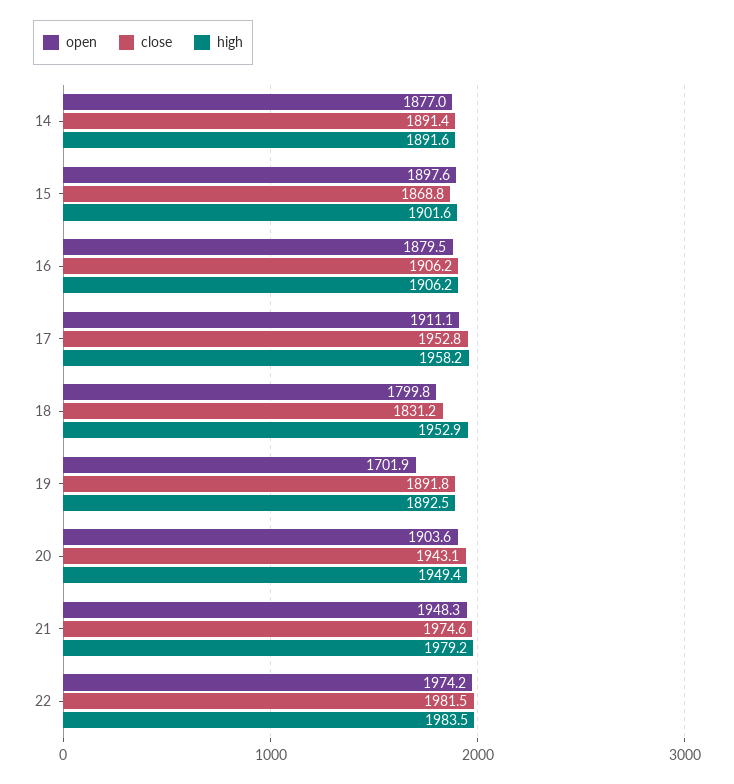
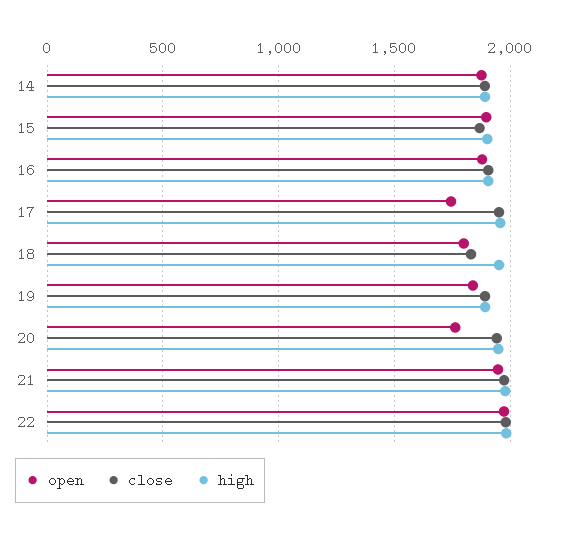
  {
    "open": {
      "14": 1877,
      "15": 1897.6,
      "16": 1879.5,
-     "17": 1911.1,
+     "17": 1750,
      "18": 1799.8,
-     "19": 1701.9,
+     "19": 1850,
-     "20": 1903.6,
+     "20": 1750,
      "21": 1948.3,
      "22": 1974.2
    },
    "close": {
      "14": 1891.4,
      "15": 1868.8,
      "16": 1906.2,
      "17": 1952.8,
      "18": 1831.2,
      "19": 1891.8,
      "20": 1943.1,
      "21": 1974.6,
      "22": 1981.5
    },
    "high": {
      "14": 1891.6,
      "15": 1901.6,
      "16": 1906.2,
      "17": 1958.2,
      "18": 1952.9,
      "19": 1892.5,
      "20": 1949.4,
      "21": 1979.2,
      "22": 1983.5
    }
  }

